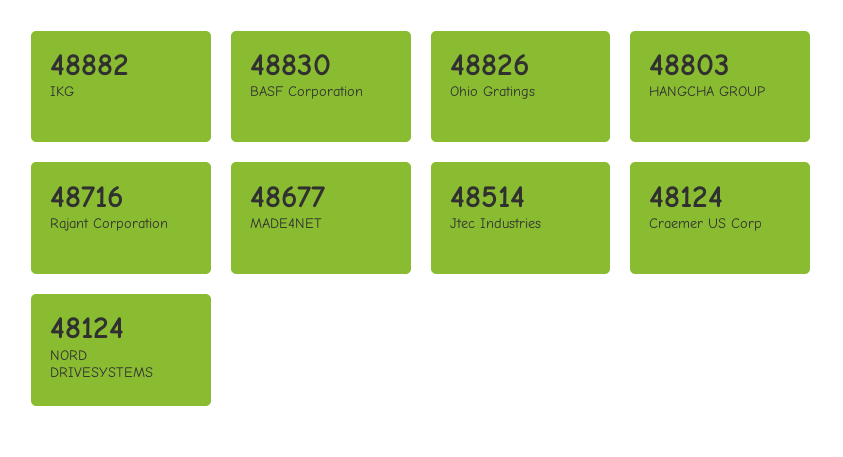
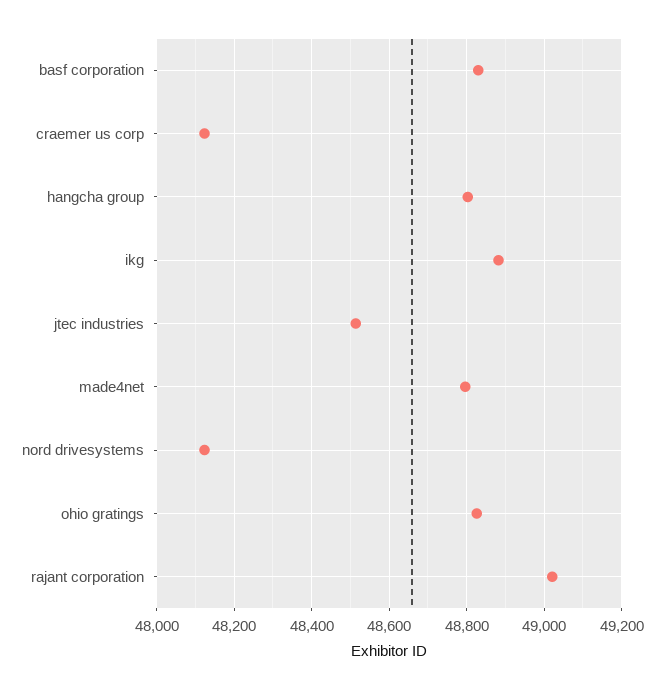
  {
    "IKG": 48882,
    "BASF Corporation": 48830,
    "Ohio Gratings": 48826,
    "HANGCHA GROUP": 48803,
-   "Rajant Corporation": 48716,
+   "Rajant Corporation": 49020,
-   "MADE4NET": 48677,
+   "MADE4NET": 48800,
    "Jtec Industries": 48514,
    "Craemer US Corp": 48124,
    "NORD DRIVESYSTEMS": 48124
  }

